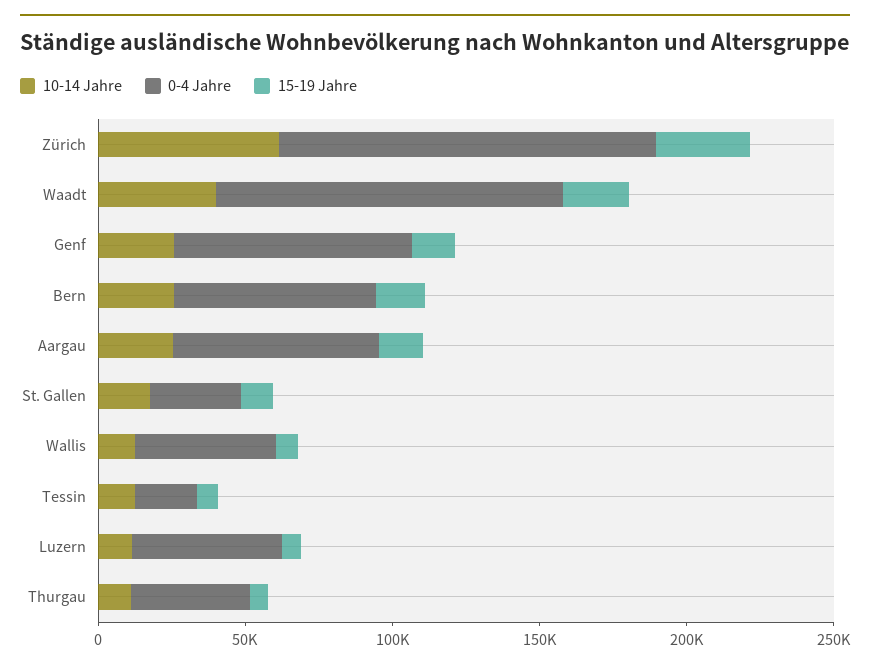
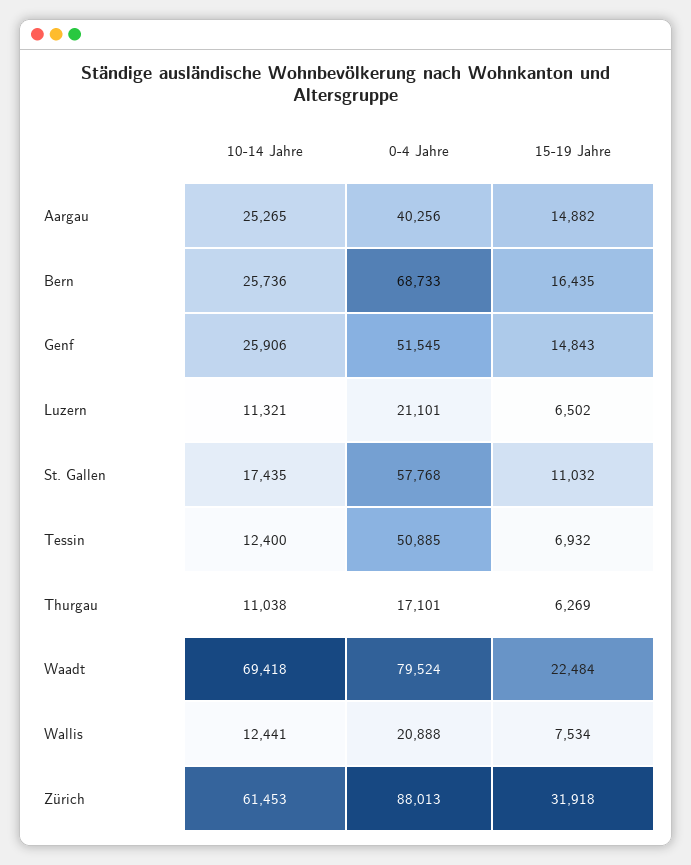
  {
    "10-14 Jahre": {
      "Zürich": 61453,
-     "Waadt": 40000,
+     "Waadt": 69418,
      "Genf": 25906,
      "Bern": 25736,
      "Aargau": 25265,
      "St. Gallen": 17435,
      "Wallis": 12441,
      "Tessin": 12400,
      "Luzern": 11321,
      "Thurgau": 11038
    },
    "0-4 Jahre": {
-     "Zürich": 130000,
+     "Zürich": 88013,
-     "Waadt": 120000,
+     "Waadt": 79524,
-     "Genf": 80000,
+     "Genf": 51545,
      "Bern": 68733,
-     "Aargau": 70000,
+     "Aargau": 40256,
-     "St. Gallen": 30000,
+     "St. Gallen": 57768,
-     "Wallis": 50000,
+     "Wallis": 20888,
-     "Tessin": 20000,
+     "Tessin": 50885,
-     "Luzern": 50000,
+     "Luzern": 21101,
-     "Thurgau": 40000
+     "Thurgau": 17101
    },
    "15-19 Jahre": {
      "Zürich": 31918,
      "Waadt": 22484,
      "Genf": 14843,
      "Bern": 16435,
      "Aargau": 14882,
      "St. Gallen": 11032,
      "Wallis": 7534,
      "Tessin": 6932,
      "Luzern": 6502,
      "Thurgau": 6269
    }
  }

